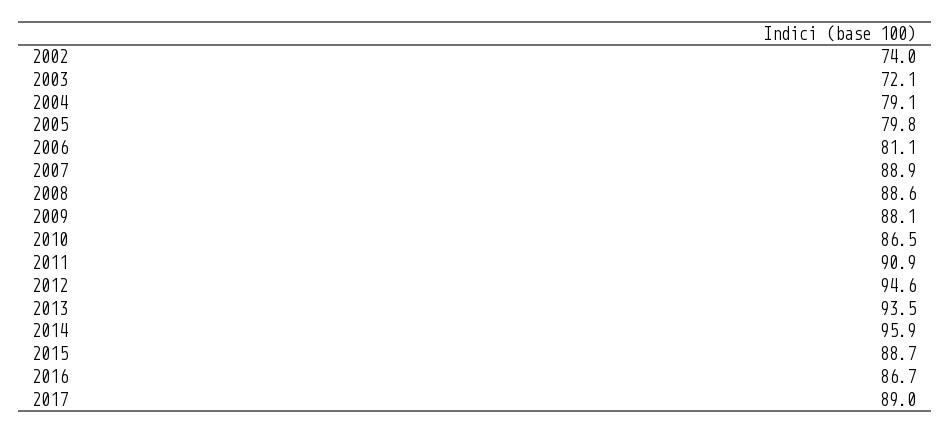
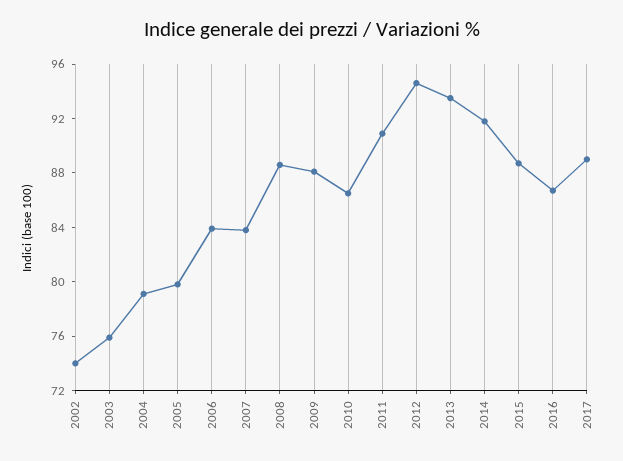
  {
    "2002": 74,
-   "2003": 72.1,
+   "2003": 76,
    "2004": 79.1,
    "2005": 79.8,
-   "2006": 81.1,
+   "2006": 84,
-   "2007": 88.9,
+   "2007": 84,
    "2008": 88.6,
    "2009": 88.1,
    "2010": 86.5,
    "2011": 90.9,
    "2012": 94.6,
    "2013": 93.5,
-   "2014": 95.9,
+   "2014": 92,
    "2015": 88.7,
    "2016": 86.7,
    "2017": 89
  }

